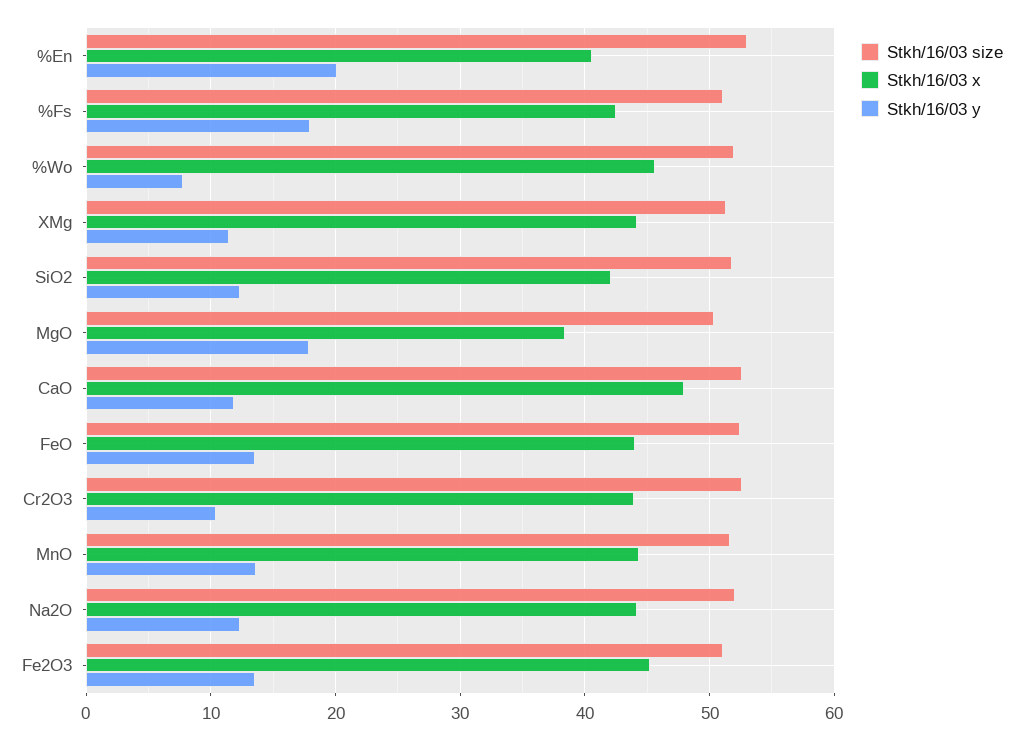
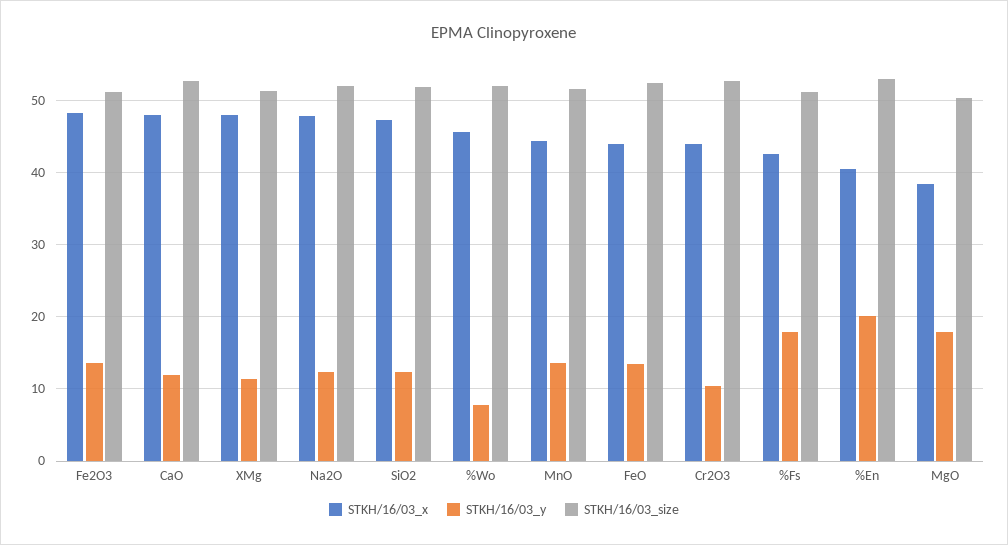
  {
    "Stkh/16/03 size": {
      "%En": 53,
      "%Fs": 51,
      "%Wo": 52,
      "XMg": 51,
      "SiO2": 52,
      "MgO": 50,
      "CaO": 53,
      "FeO": 52,
      "Cr2O3": 53,
      "MnO": 52,
      "Na2O": 52,
      "Fe2O3": 51
    },
    "Stkh/16/03 x": {
      "%En": 41,
      "%Fs": 42,
      "%Wo": 46,
-     "XMg": 44,
+     "XMg": 48,
-     "SiO2": 42,
+     "SiO2": 47,
      "MgO": 38,
      "CaO": 48,
      "FeO": 44,
      "Cr2O3": 44,
      "MnO": 44,
-     "Na2O": 44,
+     "Na2O": 48,
-     "Fe2O3": 45
+     "Fe2O3": 48
    },
    "Stkh/16/03 y": {
      "%En": 20,
      "%Fs": 18,
      "%Wo": 8,
      "XMg": 11,
      "SiO2": 12,
      "MgO": 18,
      "CaO": 12,
      "FeO": 14,
      "Cr2O3": 10,
      "MnO": 14,
      "Na2O": 12,
      "Fe2O3": 14
    }
  }

